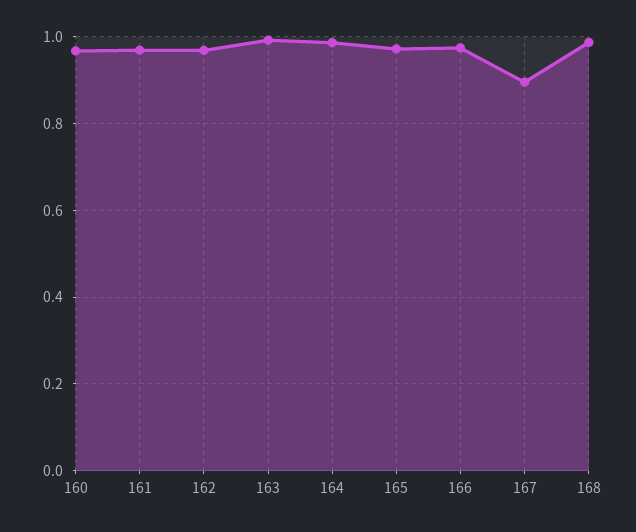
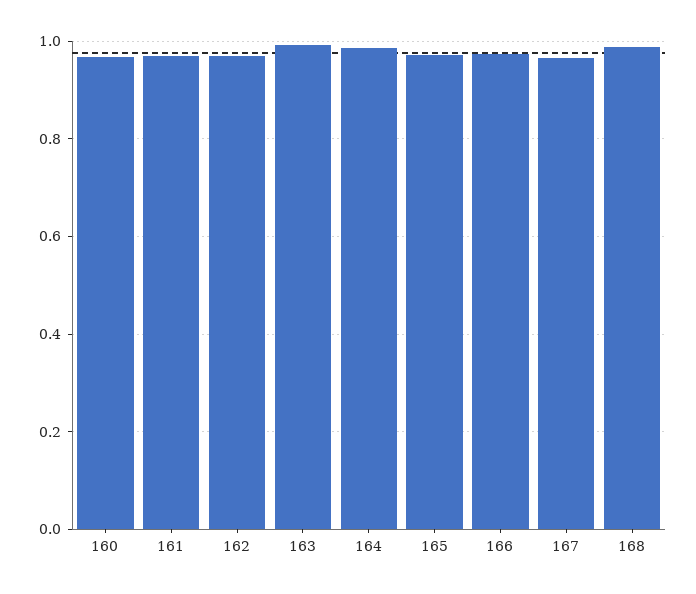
  {
    "160": 0.96,
    "161": 0.96,
    "162": 0.96,
    "163": 1,
    "164": 0.98,
    "165": 0.98,
    "166": 0.98,
-   "167": 0.9,
+   "167": 0.96,
    "168": 0.98
  }

